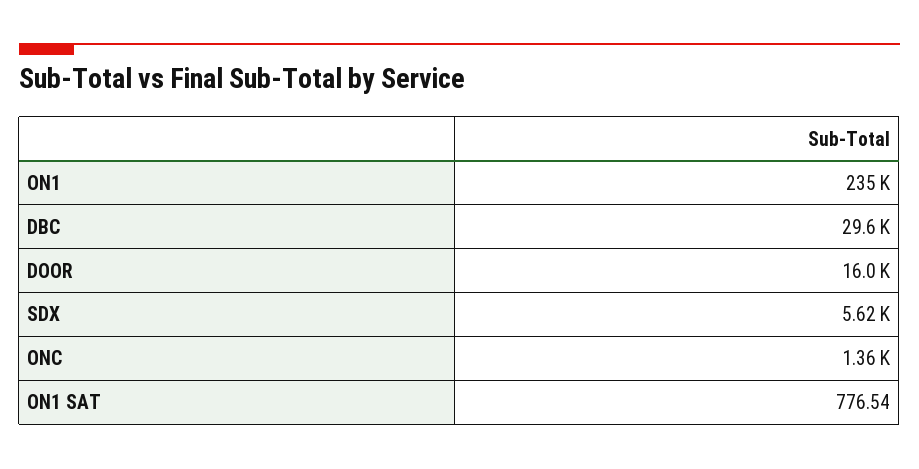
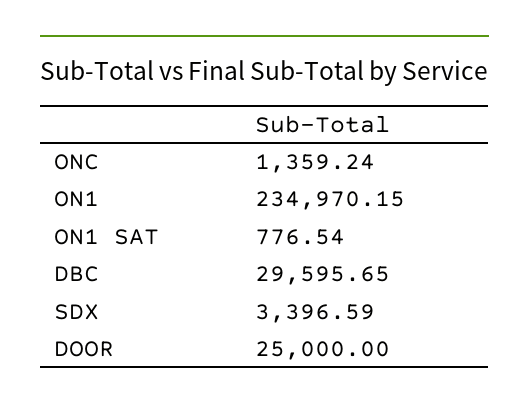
  {
    "ON1": 234970.15,
    "DBC": 29595.65,
-   "DOOR": 16000,
+   "DOOR": 25000,
-   "SDX": 5620,
+   "SDX": 3396.59,
    "ONC": 1359.24,
    "ON1 SAT": 776.54
  }

